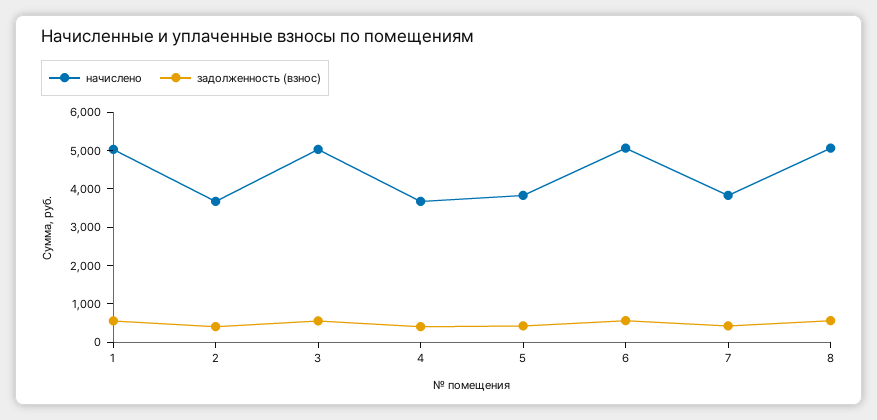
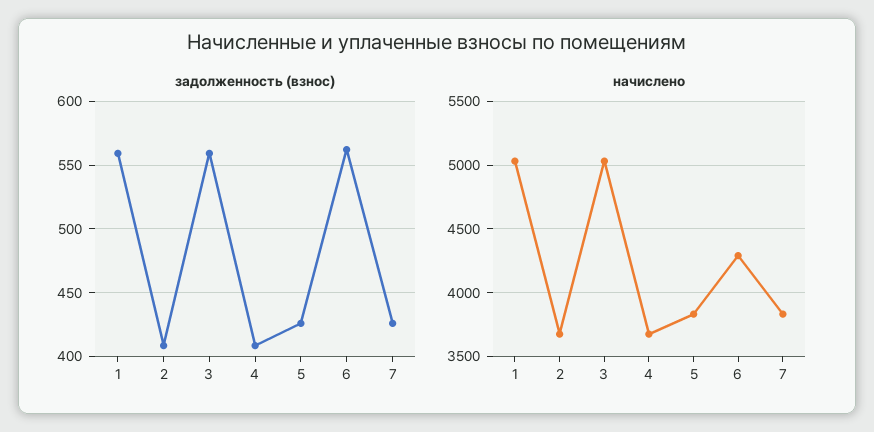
  {
    "начислено": {
      "1": 5050,
      "2": 3700,
      "3": 5050,
      "4": 3700,
      "5": 3850,
-     "6": 5000,
+     "6": 4300,
-     "7": 3850,
+     "7": 3850
-     "8": 5000
    },
    "задолженность (взнос)": {
      "1": 560,
      "2": 410,
      "3": 560,
      "4": 410,
      "5": 425,
      "6": 560,
-     "7": 425,
+     "7": 425
-     "8": 500
    }
  }

